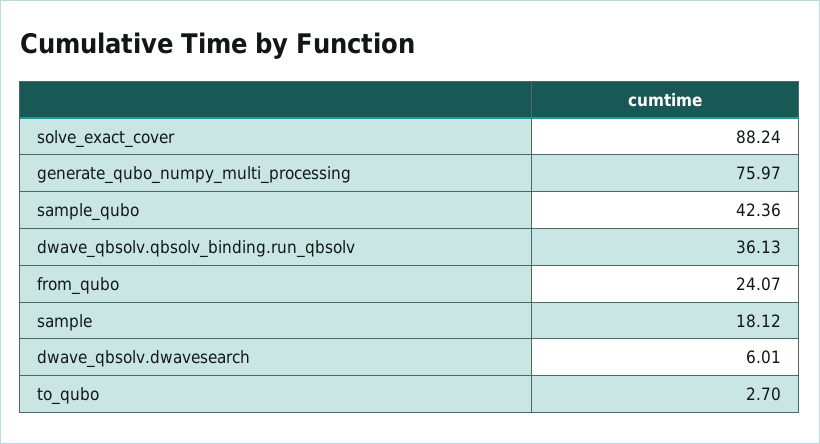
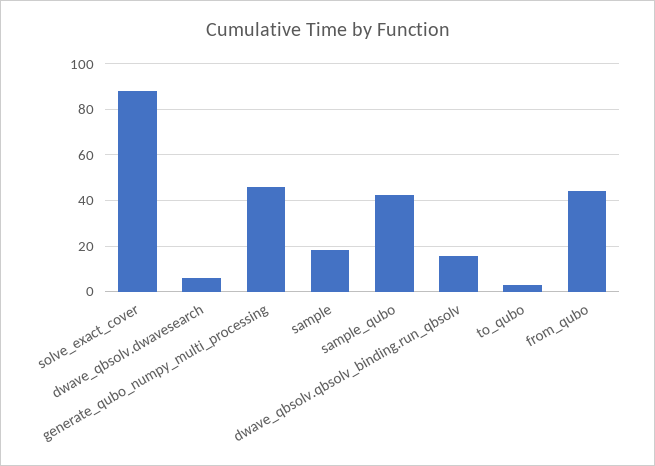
  {
    "solve_exact_cover": 88.24,
-   "generate_qubo_numpy_multi_processing": 75.97,
+   "generate_qubo_numpy_multi_processing": 45,
    "sample_qubo": 42.36,
-   "dwave_qbsolv.qbsolv_binding.run_qbsolv": 36.13,
+   "dwave_qbsolv.qbsolv_binding.run_qbsolv": 15,
-   "from_qubo": 24.07,
+   "from_qubo": 45,
    "sample": 18.12,
    "dwave_qbsolv.dwavesearch": 6.01,
    "to_qubo": 2.7
  }

